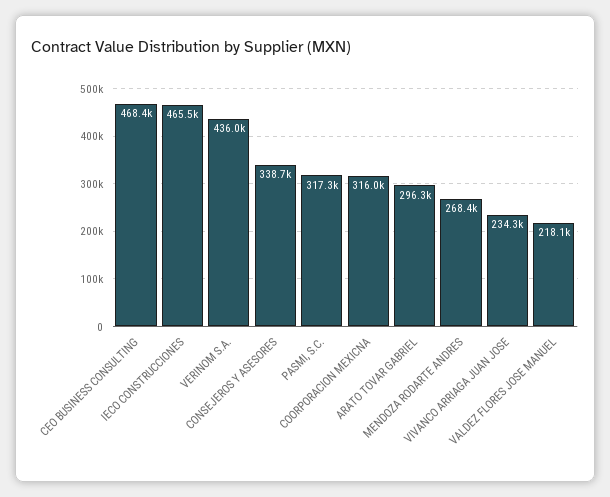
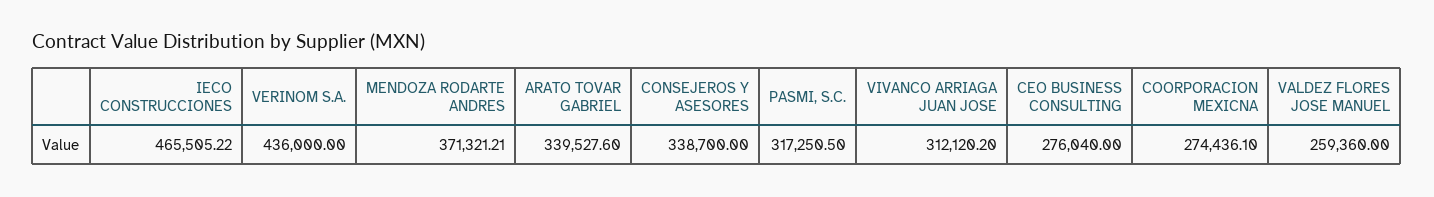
  {
-   "CEO BUSINESS CONSULTING": 468400,
+   "CEO BUSINESS CONSULTING": 276040,
    "IECO CONSTRUCCIONES": 465505.22,
    "VERINOM S.A.": 436000,
    "CONSEJEROS Y ASESORES": 338700,
    "PASMI, S.C.": 317250.5,
-   "COORPORACION MEXICNA": 316000,
+   "COORPORACION MEXICNA": 274436.1,
-   "ARATO TOVAR GABRIEL": 296300,
+   "ARATO TOVAR GABRIEL": 339527.6,
-   "MENDOZA RODARTE ANDRES": 268400,
+   "MENDOZA RODARTE ANDRES": 371321.21,
-   "VIVANCO ARRIAGA JUAN JOSE": 234300,
+   "VIVANCO ARRIAGA JUAN JOSE": 312120.2,
-   "VALDEZ FLORES JOSE MANUEL": 218100
+   "VALDEZ FLORES JOSE MANUEL": 259360
  }

